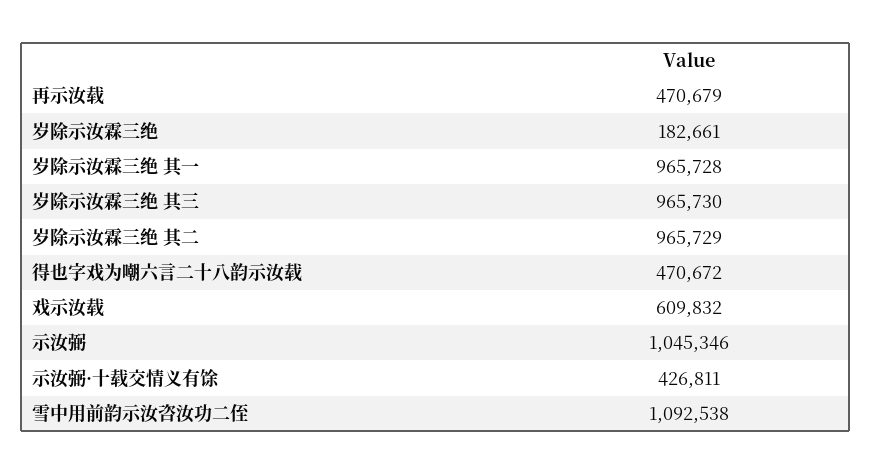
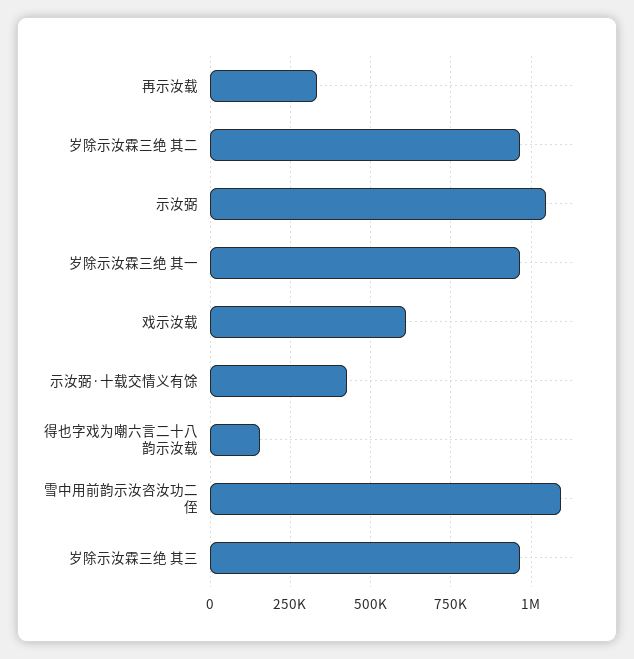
  {
-   "再示汝载": 470679,
+   "再示汝载": 325000,
-   "岁除示汝霖三绝": 182661,
    "岁除示汝霖三绝 其一": 965728,
    "岁除示汝霖三绝 其三": 965730,
    "岁除示汝霖三绝 其二": 965729,
-   "得也字戏为嘲六言二十八韵示汝载": 470672,
+   "得也字戏为嘲六言二十八韵示汝载": 150000,
    "戏示汝载": 609832,
    "示汝弼": 1045346,
    "示汝弼·十载交情义有馀": 426811,
    "雪中用前韵示汝咨汝功二侄": 1092538
  }

